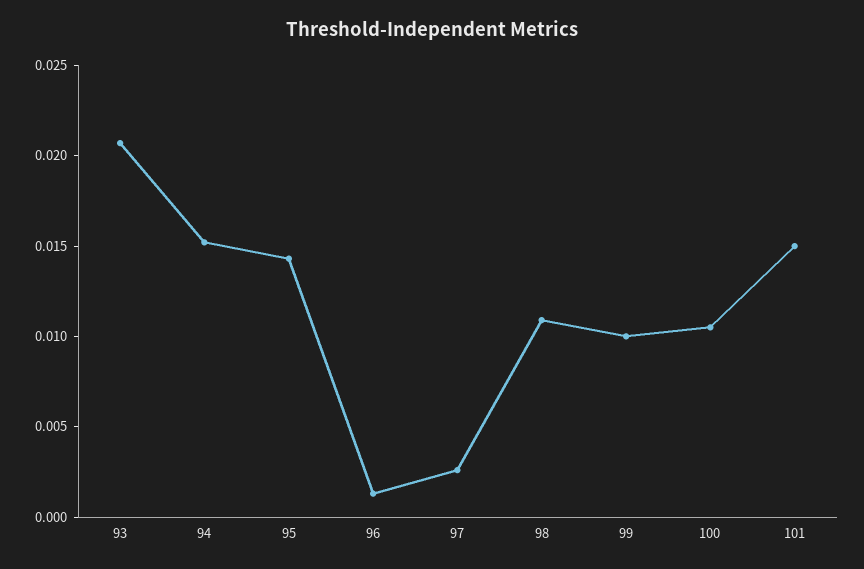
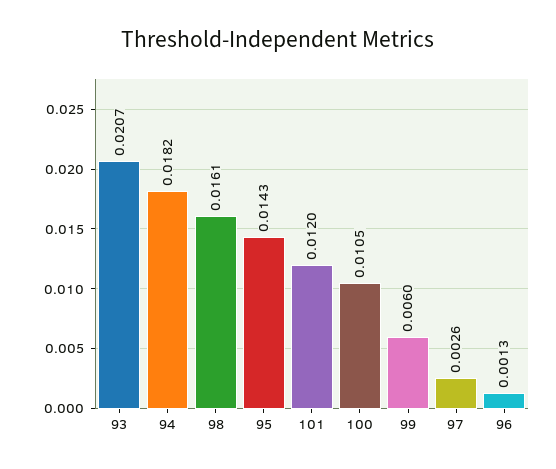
  {
    "93": 0.0207,
-   "94": 0.015,
+   "94": 0.0182,
    "95": 0.0143,
    "96": 0.0013,
    "97": 0.0026,
-   "98": 0.011,
+   "98": 0.0161,
-   "99": 0.01,
+   "99": 0.006,
    "100": 0.0105,
-   "101": 0.015
+   "101": 0.012
  }

